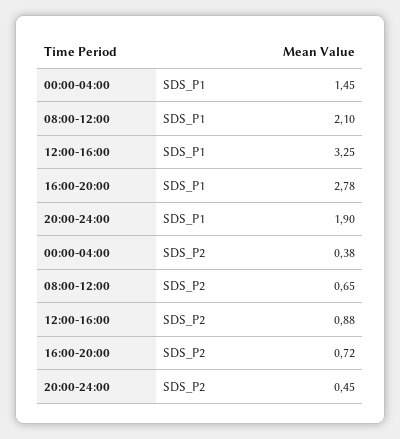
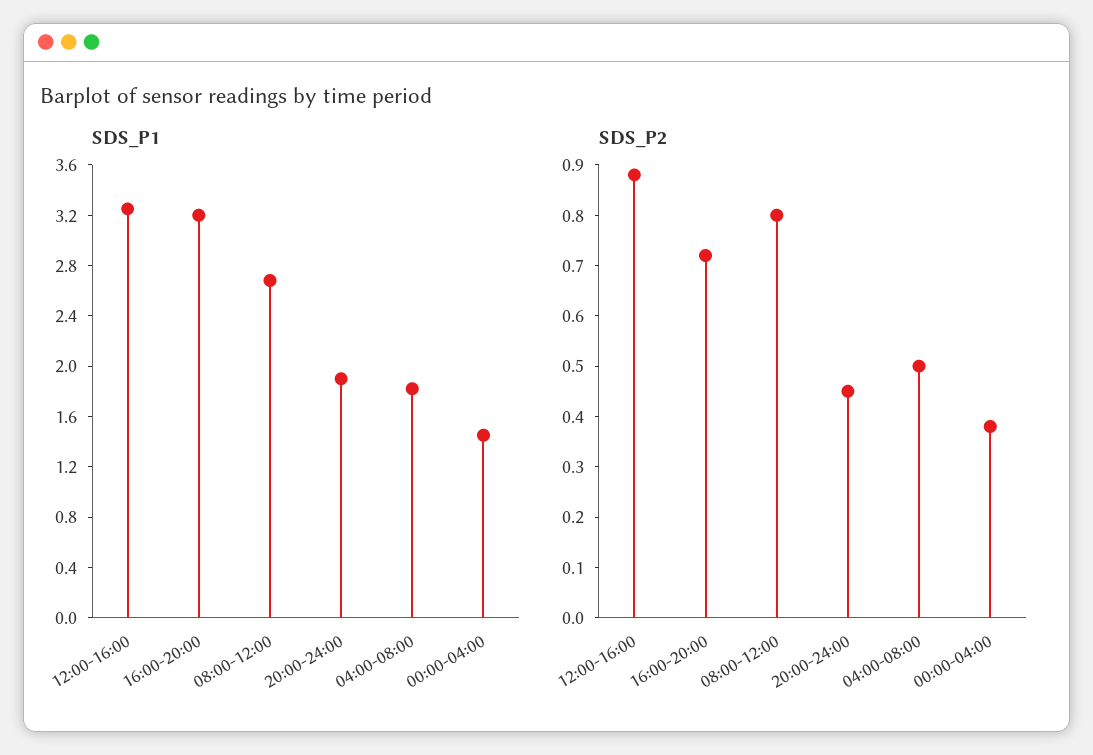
  {
    "SDS_P1": {
      "00:00-04:00": 1.45,
-     "08:00-12:00": 2.1,
+     "08:00-12:00": 2.7,
      "12:00-16:00": 3.25,
-     "16:00-20:00": 2.78,
+     "16:00-20:00": 3.2,
-     "20:00-24:00": 1.9
+     "20:00-24:00": 1.9,
+     "04:00-08:00": 1.8
    },
    "SDS_P2": {
      "00:00-04:00": 0.38,
-     "08:00-12:00": 0.65,
+     "08:00-12:00": 0.8,
      "12:00-16:00": 0.88,
      "16:00-20:00": 0.72,
-     "20:00-24:00": 0.45
+     "20:00-24:00": 0.45,
+     "04:00-08:00": 0.5
    }
  }

